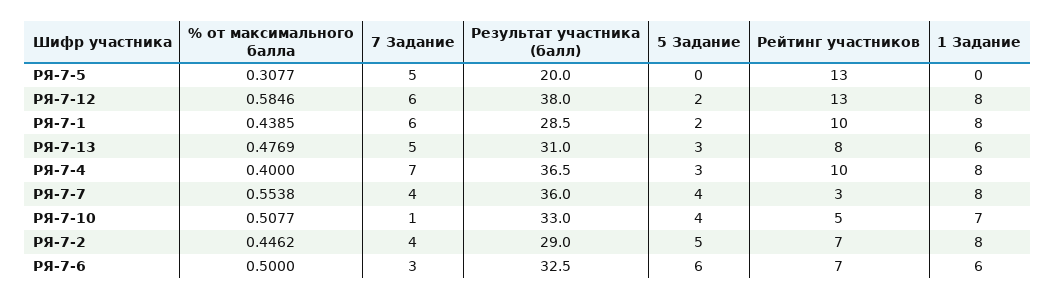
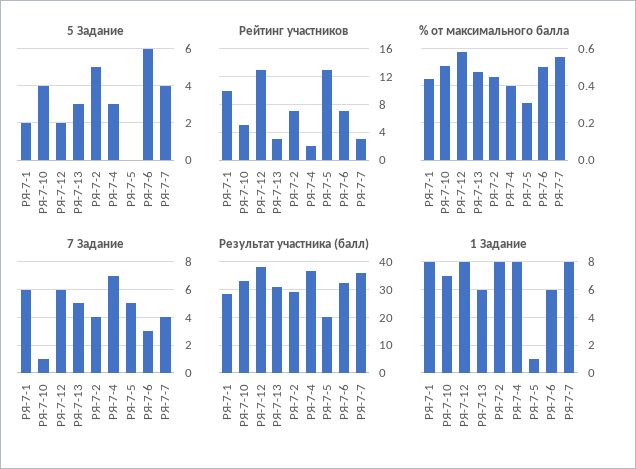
  {
    "% от максимального балла": {
      "РЯ-7-5": 0.3077,
      "РЯ-7-12": 0.5846,
      "РЯ-7-1": 0.4385,
      "РЯ-7-13": 0.4769,
      "РЯ-7-4": 0.4,
      "РЯ-7-7": 0.5538,
      "РЯ-7-10": 0.5077,
      "РЯ-7-2": 0.4462,
      "РЯ-7-6": 0.5
    },
    "7 Задание": {
      "РЯ-7-5": 5,
      "РЯ-7-12": 6,
      "РЯ-7-1": 6,
      "РЯ-7-13": 5,
      "РЯ-7-4": 7,
      "РЯ-7-7": 4,
      "РЯ-7-10": 1,
      "РЯ-7-2": 4,
      "РЯ-7-6": 3
    },
    "Результат участника (балл)": {
      "РЯ-7-5": 20,
      "РЯ-7-12": 38,
      "РЯ-7-1": 28.5,
      "РЯ-7-13": 31,
      "РЯ-7-4": 36.5,
      "РЯ-7-7": 36,
      "РЯ-7-10": 33,
      "РЯ-7-2": 29,
      "РЯ-7-6": 32.5
    },
    "5 Задание": {
      "РЯ-7-5": 0,
      "РЯ-7-12": 2,
      "РЯ-7-1": 2,
      "РЯ-7-13": 3,
      "РЯ-7-4": 3,
      "РЯ-7-7": 4,
      "РЯ-7-10": 4,
      "РЯ-7-2": 5,
      "РЯ-7-6": 6
    },
    "Рейтинг участников": {
      "РЯ-7-5": 13,
      "РЯ-7-12": 13,
      "РЯ-7-1": 10,
-     "РЯ-7-13": 8,
+     "РЯ-7-13": 3,
-     "РЯ-7-4": 10,
+     "РЯ-7-4": 2,
      "РЯ-7-7": 3,
      "РЯ-7-10": 5,
      "РЯ-7-2": 7,
      "РЯ-7-6": 7
    },
    "1 Задание": {
-     "РЯ-7-5": 0,
+     "РЯ-7-5": 1,
      "РЯ-7-12": 8,
      "РЯ-7-1": 8,
      "РЯ-7-13": 6,
      "РЯ-7-4": 8,
      "РЯ-7-7": 8,
      "РЯ-7-10": 7,
      "РЯ-7-2": 8,
      "РЯ-7-6": 6
    }
  }

